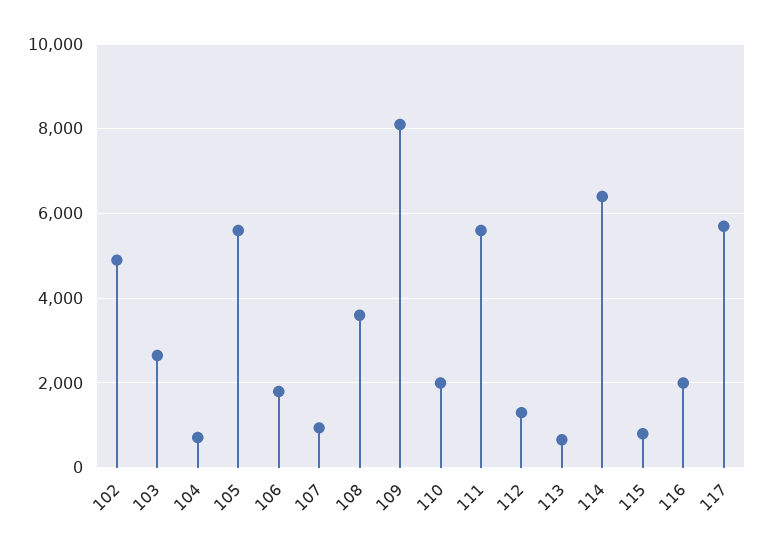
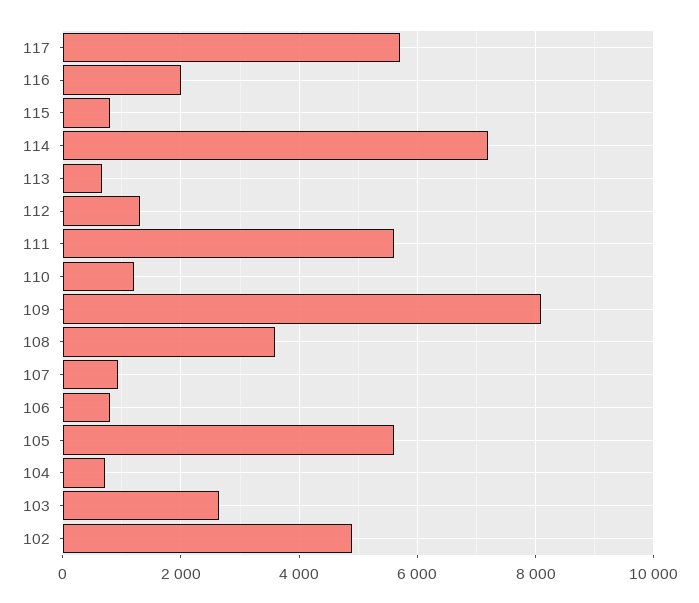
  {
    "102": 5000,
    "103": 2600,
    "104": 800,
    "105": 5600,
-   "106": 1800,
+   "106": 800,
    "107": 1000,
    "108": 3600,
    "109": 8200,
-   "110": 2000,
+   "110": 1200,
    "111": 5600,
    "112": 1400,
    "113": 600,
-   "114": 6400,
+   "114": 7200,
    "115": 800,
    "116": 2000,
    "117": 5800
  }

